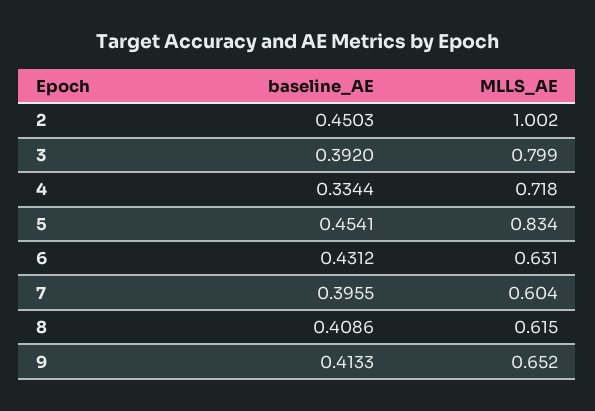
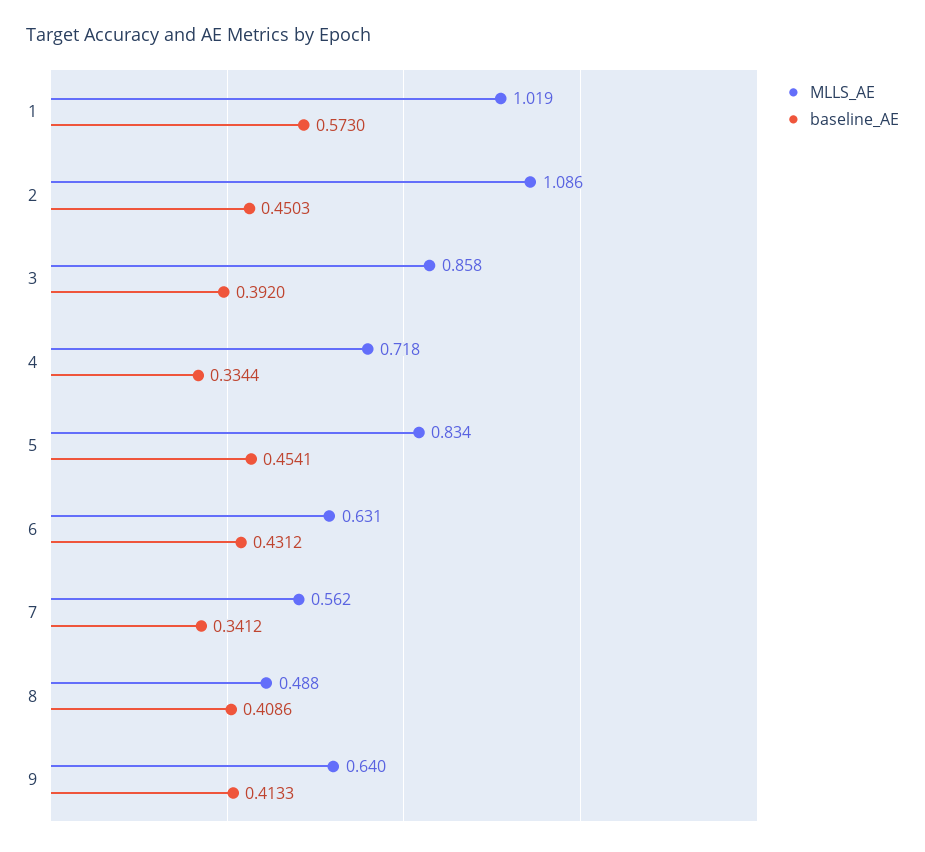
  {
    "baseline_AE": {
      "2": 0.4503,
      "3": 0.392,
      "4": 0.3344,
      "5": 0.4541,
      "6": 0.4312,
-     "7": 0.3955,
+     "7": 0.3412,
      "8": 0.4086,
-     "9": 0.4133
+     "9": 0.4133,
+     "1": 0.573
    },
    "MLLS_AE": {
-     "2": 1.002,
+     "2": 1.086,
-     "3": 0.799,
+     "3": 0.858,
      "4": 0.718,
      "5": 0.834,
      "6": 0.631,
-     "7": 0.604,
+     "7": 0.562,
-     "8": 0.615,
+     "8": 0.488,
-     "9": 0.652
+     "9": 0.64,
+     "1": 1.019
    }
  }

